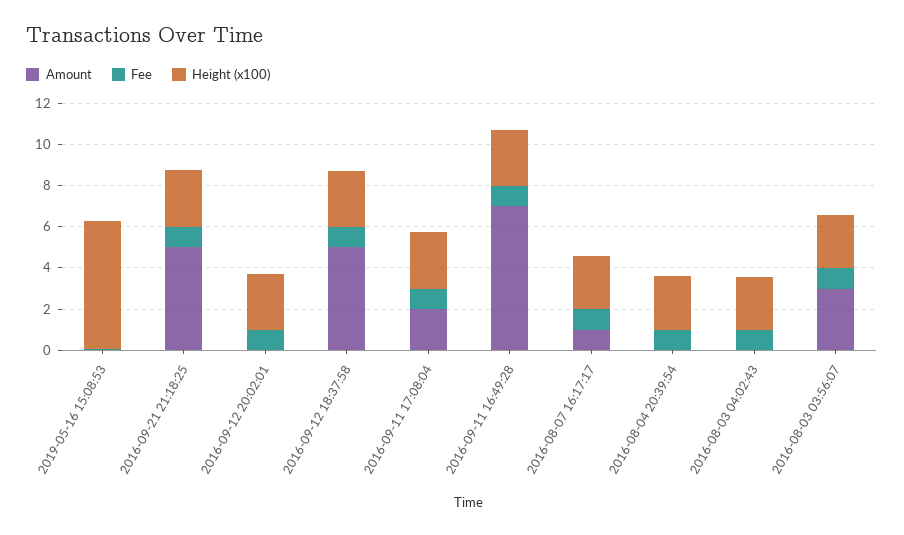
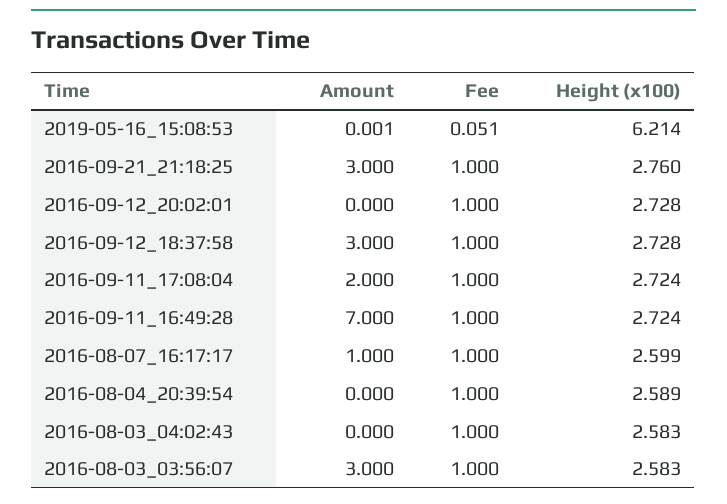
  {
    "Amount": {
      "2019-05-16 15:08:53": 0.001,
-     "2016-09-21 21:18:25": 5,
+     "2016-09-21 21:18:25": 3,
      "2016-09-12 20:02:01": 0,
-     "2016-09-12 18:37:58": 5,
+     "2016-09-12 18:37:58": 3,
      "2016-09-11 17:08:04": 2,
      "2016-09-11 16:49:28": 7,
      "2016-08-07 16:17:17": 1,
      "2016-08-04 20:39:54": 0,
      "2016-08-03 04:02:43": 0,
      "2016-08-03 03:56:07": 3
    },
    "Fee": {
      "2019-05-16 15:08:53": 0.051,
      "2016-09-21 21:18:25": 1,
      "2016-09-12 20:02:01": 1,
      "2016-09-12 18:37:58": 1,
      "2016-09-11 17:08:04": 1,
      "2016-09-11 16:49:28": 1,
      "2016-08-07 16:17:17": 1,
      "2016-08-04 20:39:54": 1,
      "2016-08-03 04:02:43": 1,
      "2016-08-03 03:56:07": 1
    },
    "Height (x100)": {
      "2019-05-16 15:08:53": 6.214,
      "2016-09-21 21:18:25": 2.76,
      "2016-09-12 20:02:01": 2.728,
      "2016-09-12 18:37:58": 2.728,
      "2016-09-11 17:08:04": 2.724,
      "2016-09-11 16:49:28": 2.724,
      "2016-08-07 16:17:17": 2.599,
      "2016-08-04 20:39:54": 2.589,
      "2016-08-03 04:02:43": 2.583,
      "2016-08-03 03:56:07": 2.583
    }
  }

